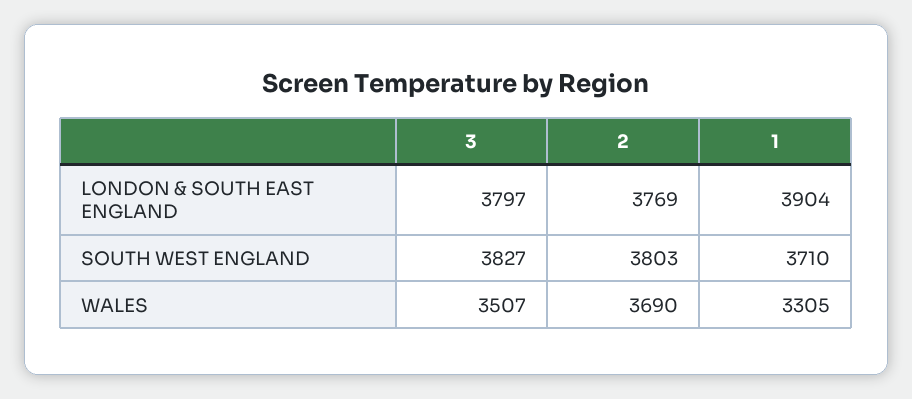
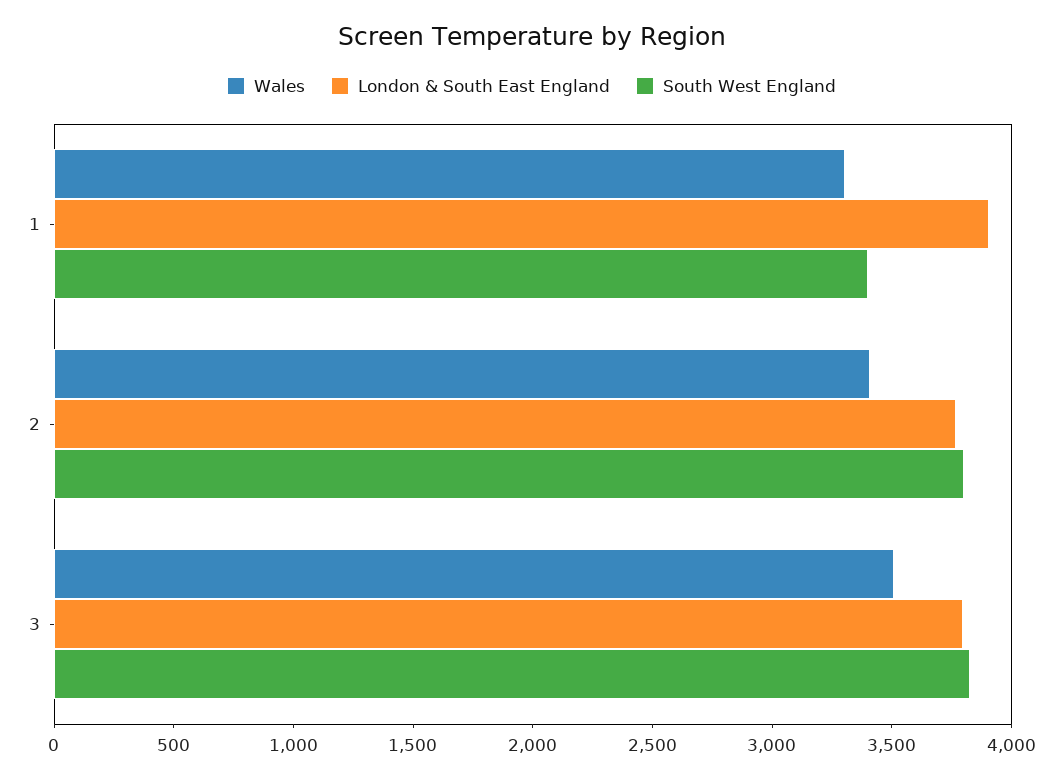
  {
    "LONDON & SOUTH EAST ENGLAND": {
      "3": 3797,
      "2": 3769,
      "1": 3904
    },
    "SOUTH WEST ENGLAND": {
      "3": 3827,
      "2": 3803,
-     "1": 3710
+     "1": 3400
    },
    "WALES": {
      "3": 3507,
-     "2": 3690,
+     "2": 3400,
      "1": 3305
    }
  }

